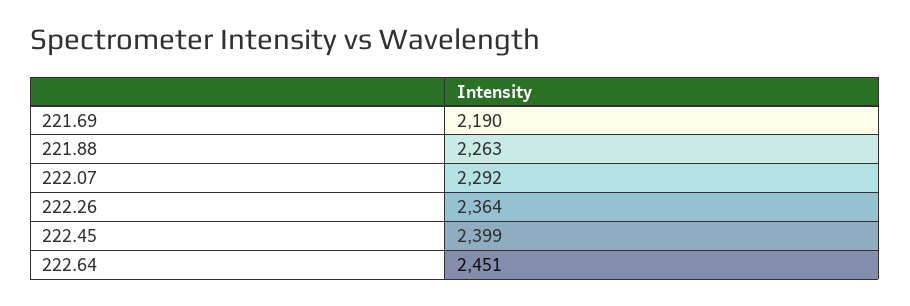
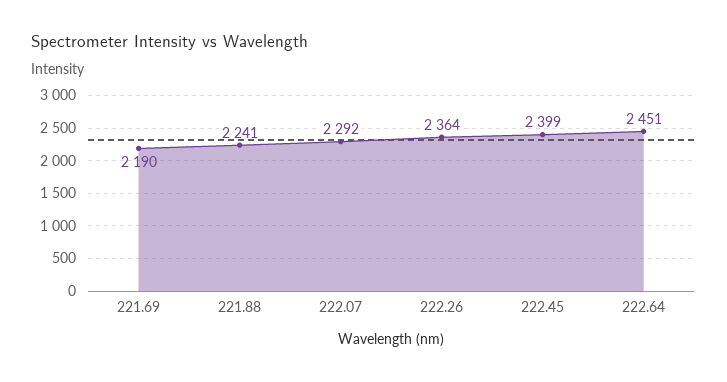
  {
    "221.69": 2190,
-   "221.88": 2263,
+   "221.88": 2241,
    "222.07": 2292,
    "222.26": 2364,
    "222.45": 2399,
    "222.64": 2451
  }

